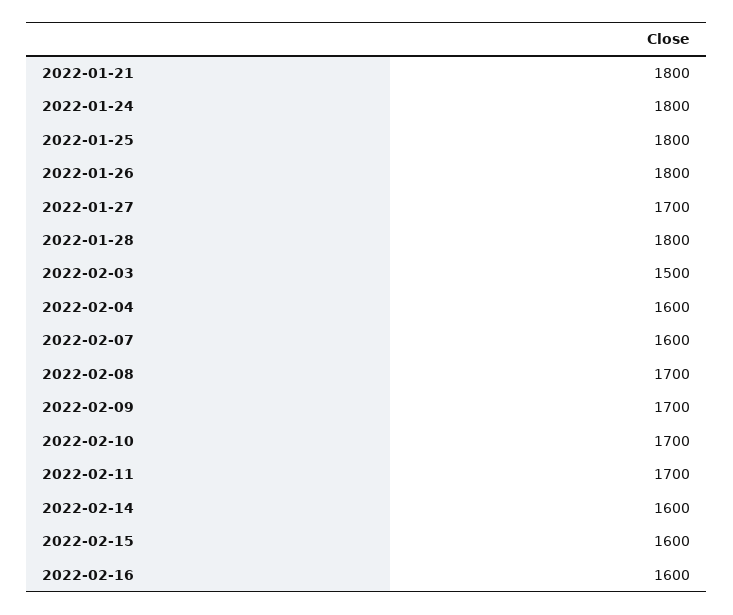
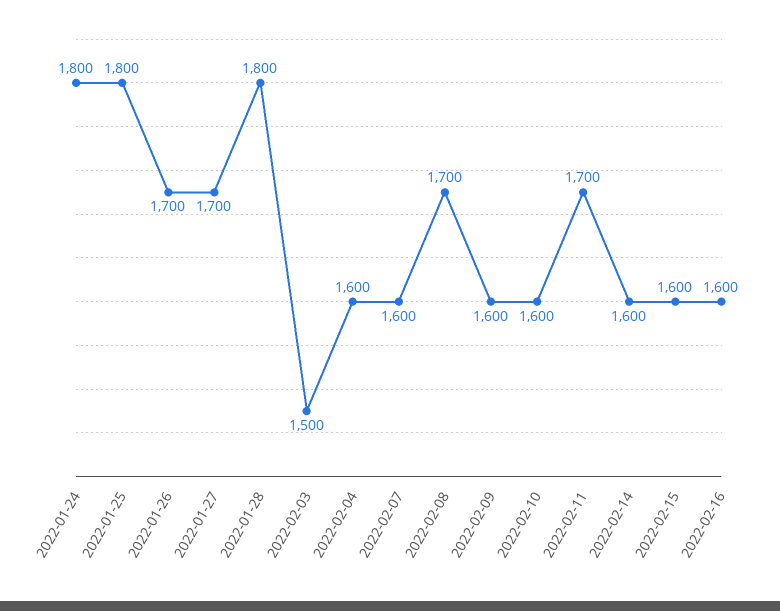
  {
-   "2022-01-21": 1800,
    "2022-01-24": 1800,
    "2022-01-25": 1800,
-   "2022-01-26": 1800,
+   "2022-01-26": 1700,
    "2022-01-27": 1700,
    "2022-01-28": 1800,
    "2022-02-03": 1500,
    "2022-02-04": 1600,
    "2022-02-07": 1600,
    "2022-02-08": 1700,
-   "2022-02-09": 1700,
+   "2022-02-09": 1600,
-   "2022-02-10": 1700,
+   "2022-02-10": 1600,
    "2022-02-11": 1700,
    "2022-02-14": 1600,
    "2022-02-15": 1600,
    "2022-02-16": 1600
  }

